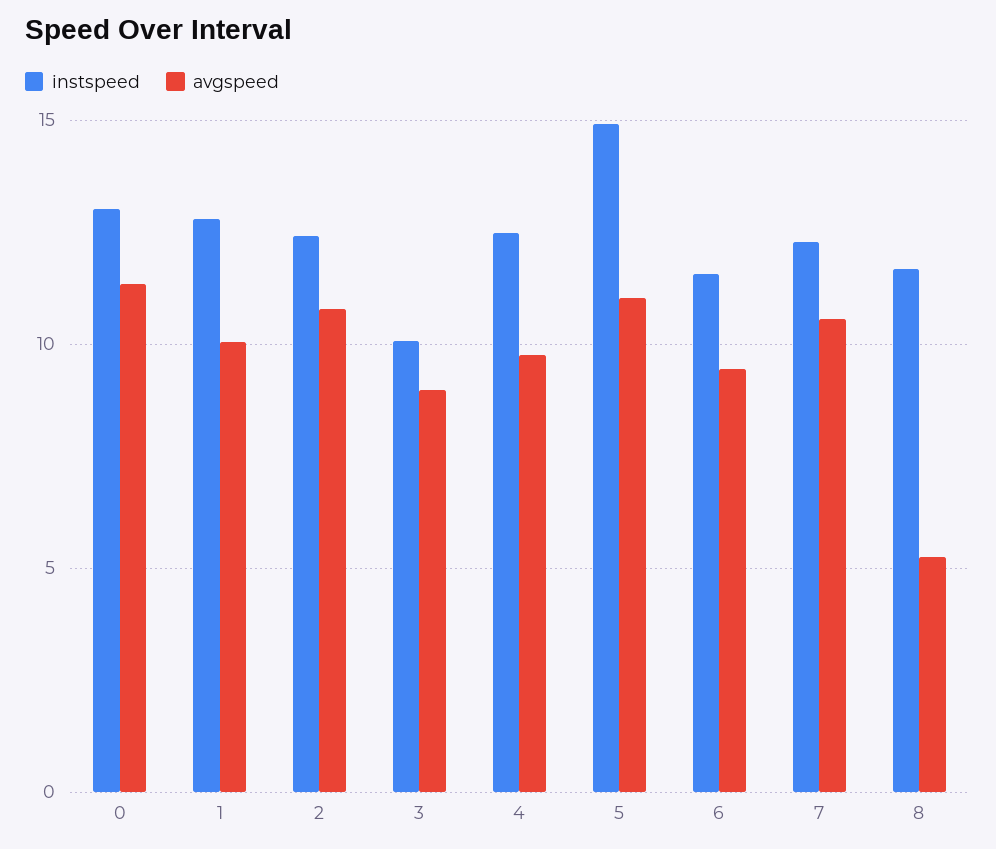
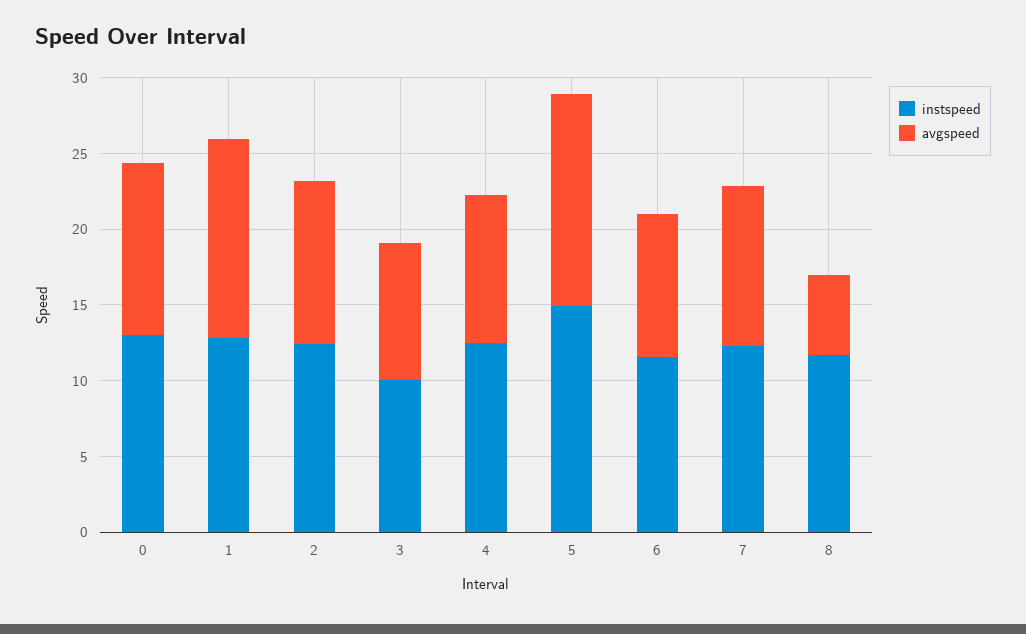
  {
    "instspeed": {
      "0": 13,
      "1": 13,
      "2": 12.5,
      "3": 10,
      "4": 12.5,
      "5": 15,
      "6": 11.5,
      "7": 12.5,
      "8": 11.5
    },
    "avgspeed": {
      "0": 11.5,
-     "1": 10,
+     "1": 13,
      "2": 11,
      "3": 9,
      "4": 10,
-     "5": 11,
+     "5": 14,
      "6": 9.5,
      "7": 10.5,
      "8": 5.5
    }
  }

